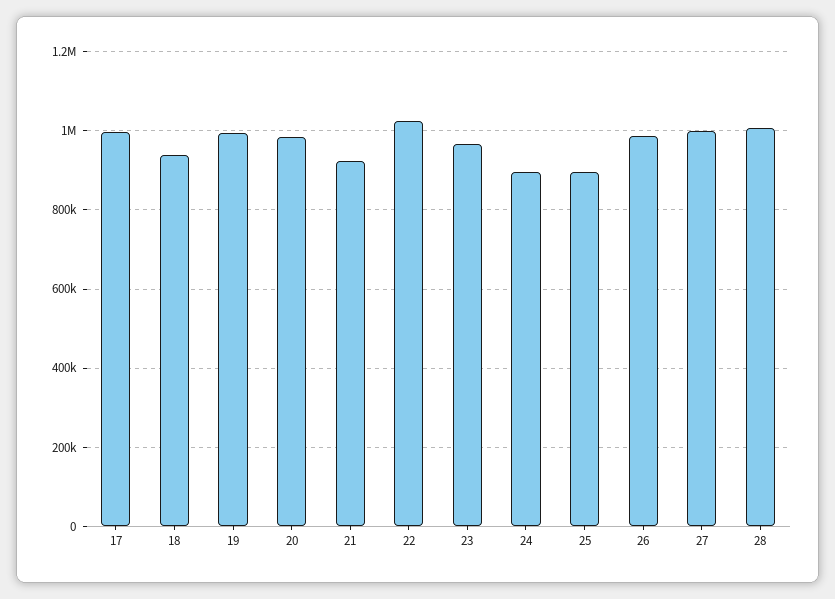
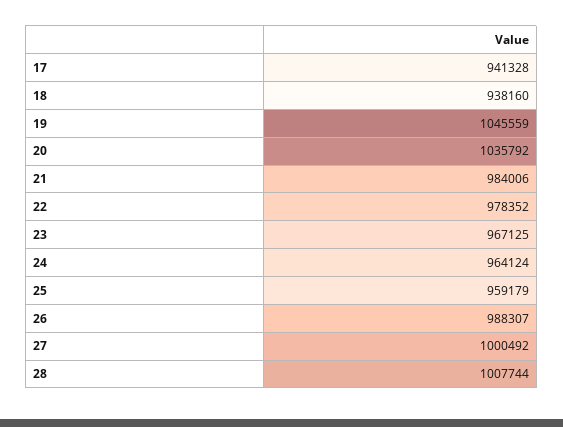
  {
-   "17": 1000000,
+   "17": 941328,
    "18": 938160,
-   "19": 1000000,
+   "19": 1045559,
-   "20": 980000,
+   "20": 1035792,
-   "21": 920000,
+   "21": 984006,
-   "22": 1020000,
+   "22": 978352,
    "23": 967125,
-   "24": 900000,
+   "24": 964124,
-   "25": 900000,
+   "25": 959179,
    "26": 988307,
    "27": 1000492,
    "28": 1007744
  }

